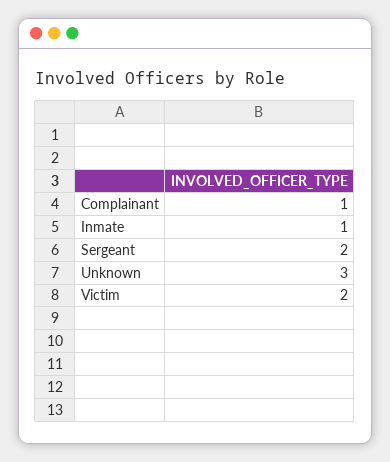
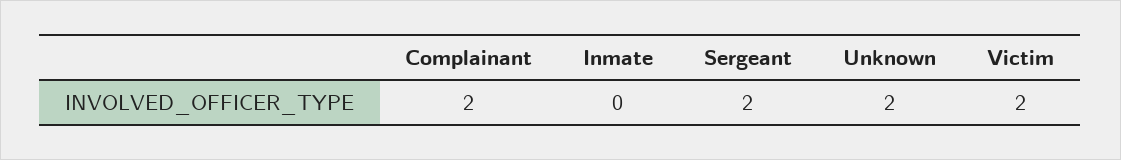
  {
-   "Complainant": 1,
+   "Complainant": 2,
-   "Inmate": 1,
+   "Inmate": 0,
    "Sergeant": 2,
-   "Unknown": 3,
+   "Unknown": 2,
    "Victim": 2
  }

